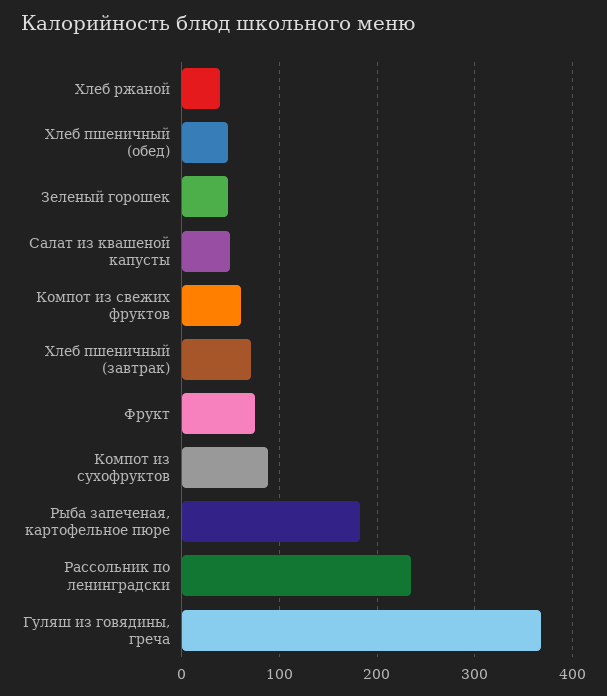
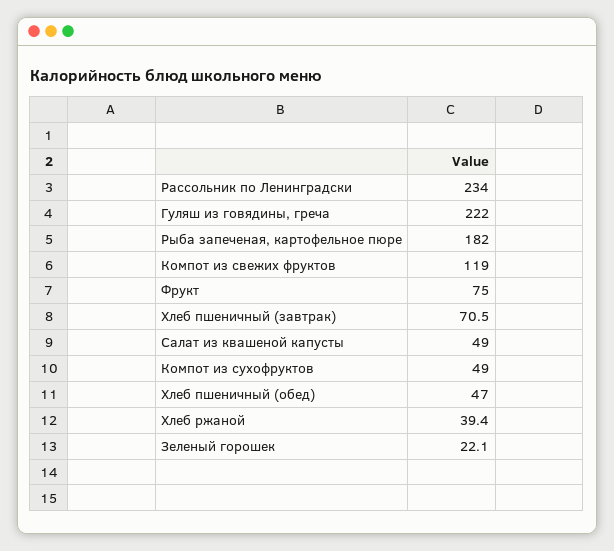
  {
    "Хлеб ржаной": 39.4,
    "Хлеб пшеничный (обед)": 47,
-   "Зеленый горошек": 50,
+   "Зеленый горошек": 22.1,
    "Салат из квашеной капусты": 49,
-   "Компот из свежих фруктов": 60,
+   "Компот из свежих фруктов": 119,
    "Хлеб пшеничный (завтрак)": 70.5,
    "Фрукт": 75,
-   "Компот из сухофруктов": 90,
+   "Компот из сухофруктов": 49,
    "Рыба запеченая, картофельное пюре": 182,
    "Рассольник по ленинградски": 234,
-   "Гуляш из говядины, греча": 370
+   "Гуляш из говядины, греча": 222
  }

